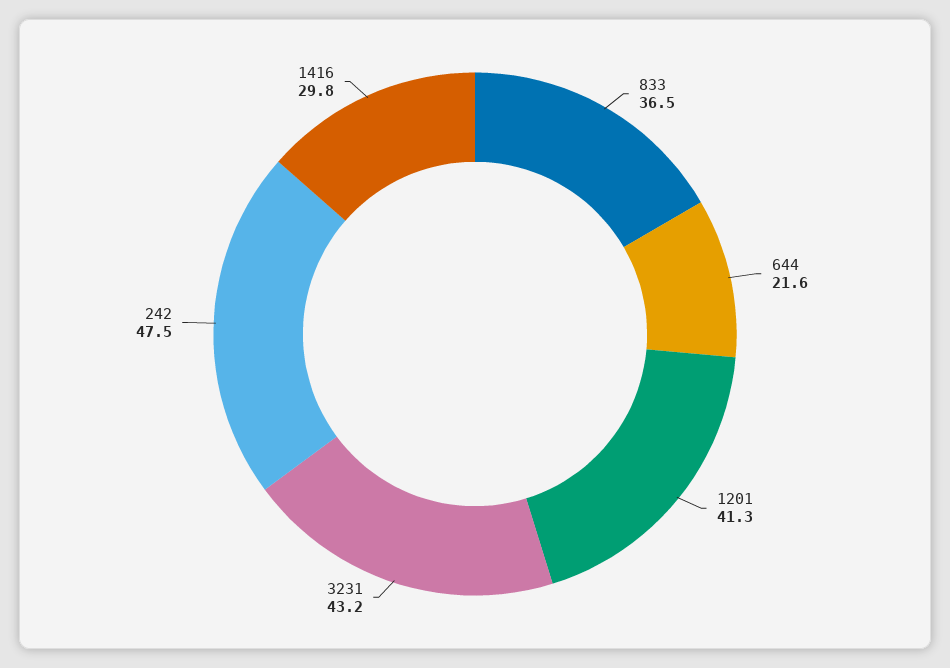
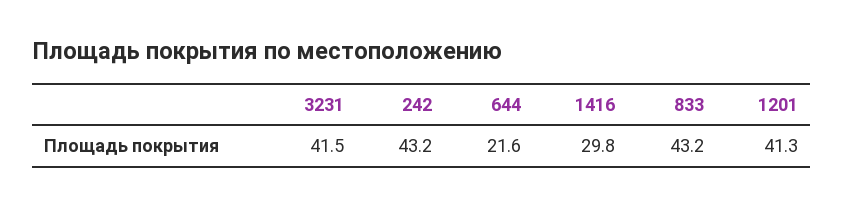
  {
-   "833": 36.5,
+   "833": 43.2,
    "644": 21.6,
    "1201": 41.3,
-   "3231": 43.2,
+   "3231": 41.5,
-   "242": 47.5,
+   "242": 43.2,
    "1416": 29.8
  }

